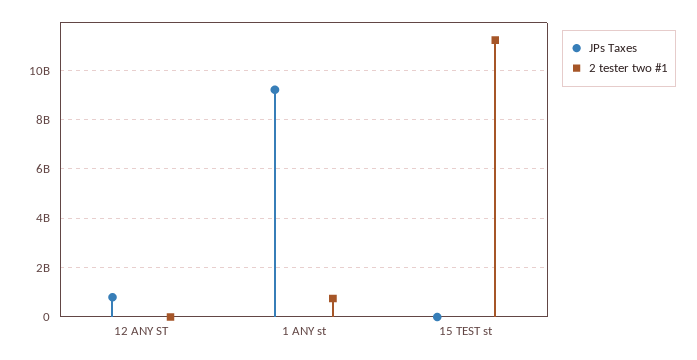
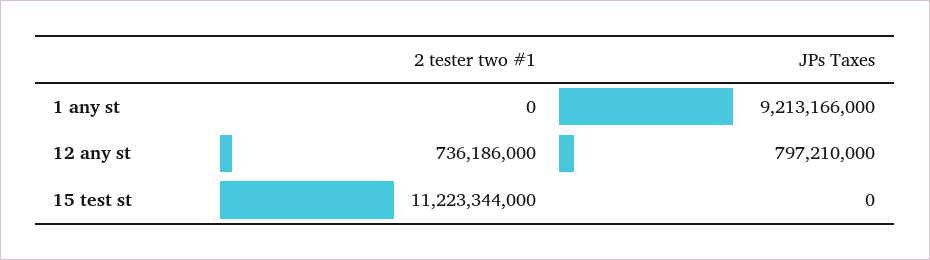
  {
    "JPs Taxes": {
      "12 ANY ST": 797210000,
      "1 ANY st": 9213166000,
      "15 TEST st": 0
    },
    "2 tester two #1": {
-     "12 ANY ST": 0,
+     "12 ANY ST": 736186000,
-     "1 ANY st": 750000000,
+     "1 ANY st": 0,
      "15 TEST st": 11223344000
    }
  }

